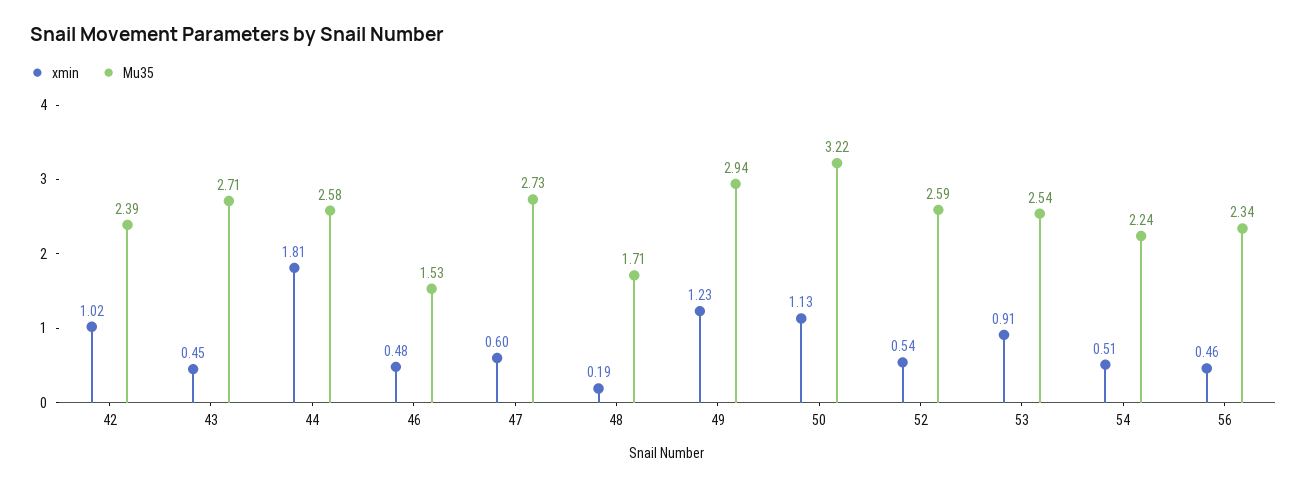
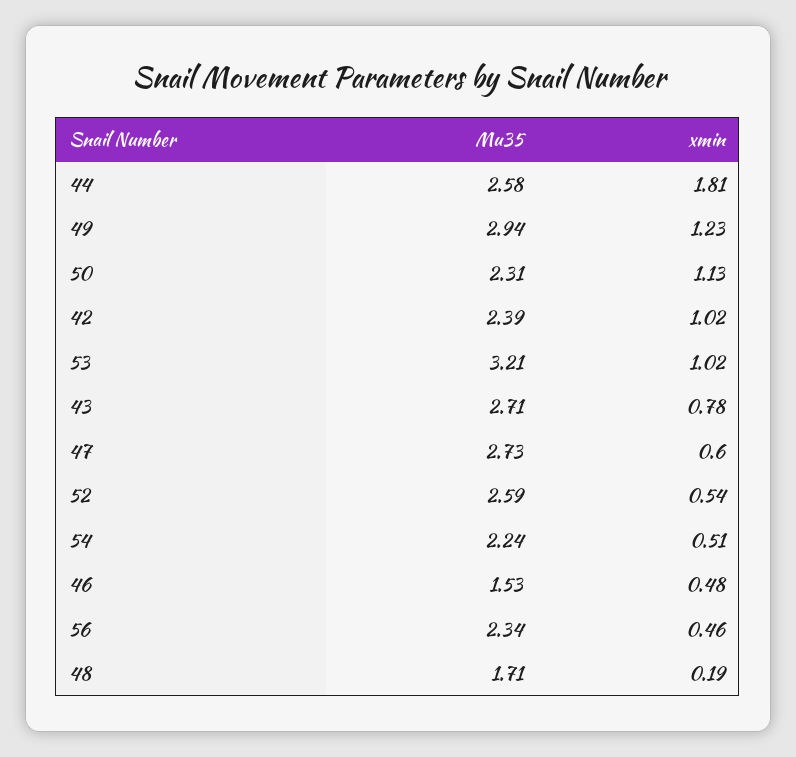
  {
    "xmin": {
      "42": 1.02,
-     "43": 0.45,
+     "43": 0.78,
      "44": 1.81,
      "46": 0.48,
      "47": 0.6,
      "48": 0.19,
      "49": 1.23,
      "50": 1.13,
      "52": 0.54,
-     "53": 0.91,
+     "53": 1.02,
      "54": 0.51,
      "56": 0.46
    },
    "Mu35": {
      "42": 2.39,
      "43": 2.71,
      "44": 2.58,
      "46": 1.53,
      "47": 2.73,
      "48": 1.71,
      "49": 2.94,
-     "50": 3.22,
+     "50": 2.31,
      "52": 2.59,
-     "53": 2.54,
+     "53": 3.21,
      "54": 2.24,
      "56": 2.34
    }
  }

